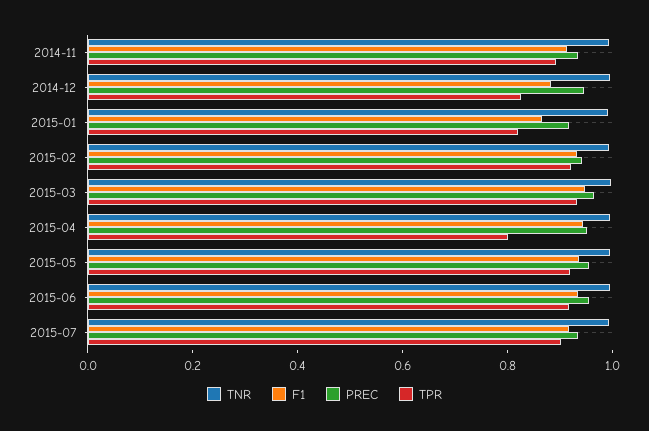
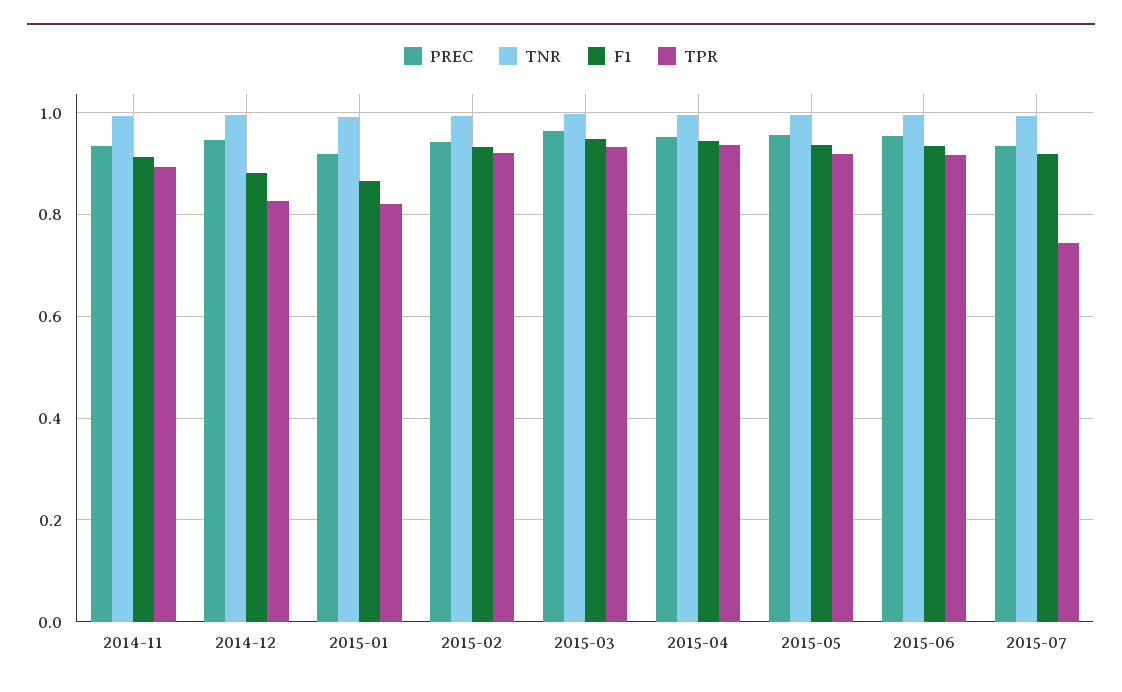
  {
    "TNR": {
      "2014-11": 1,
      "2014-12": 1,
      "2015-01": 1,
      "2015-02": 1,
      "2015-03": 1,
      "2015-04": 1,
      "2015-05": 1,
      "2015-06": 1,
      "2015-07": 1
    },
    "F1": {
      "2014-11": 0.92,
      "2014-12": 0.88,
      "2015-01": 0.86,
      "2015-02": 0.94,
      "2015-03": 0.94,
      "2015-04": 0.94,
      "2015-05": 0.94,
      "2015-06": 0.94,
      "2015-07": 0.92
    },
    "PREC": {
      "2014-11": 0.94,
      "2014-12": 0.94,
      "2015-01": 0.92,
      "2015-02": 0.94,
      "2015-03": 0.96,
      "2015-04": 0.96,
      "2015-05": 0.96,
      "2015-06": 0.96,
      "2015-07": 0.94
    },
    "TPR": {
      "2014-11": 0.9,
      "2014-12": 0.82,
      "2015-01": 0.82,
      "2015-02": 0.92,
      "2015-03": 0.94,
-     "2015-04": 0.8,
+     "2015-04": 0.94,
      "2015-05": 0.92,
      "2015-06": 0.92,
-     "2015-07": 0.9
+     "2015-07": 0.74
    }
  }

